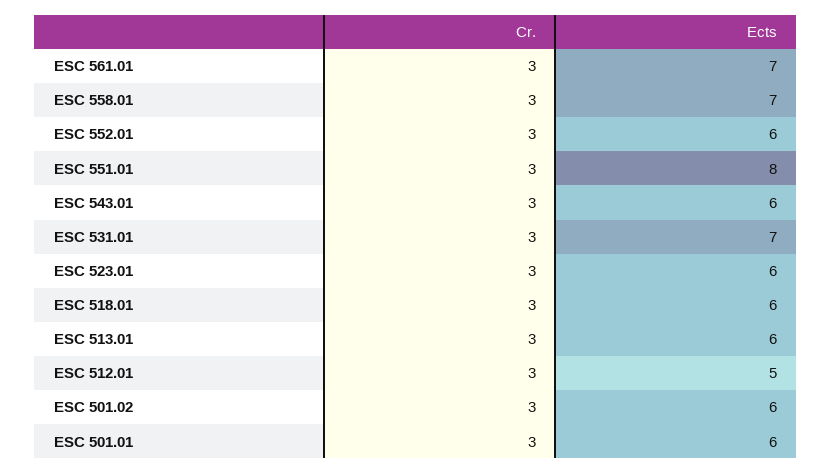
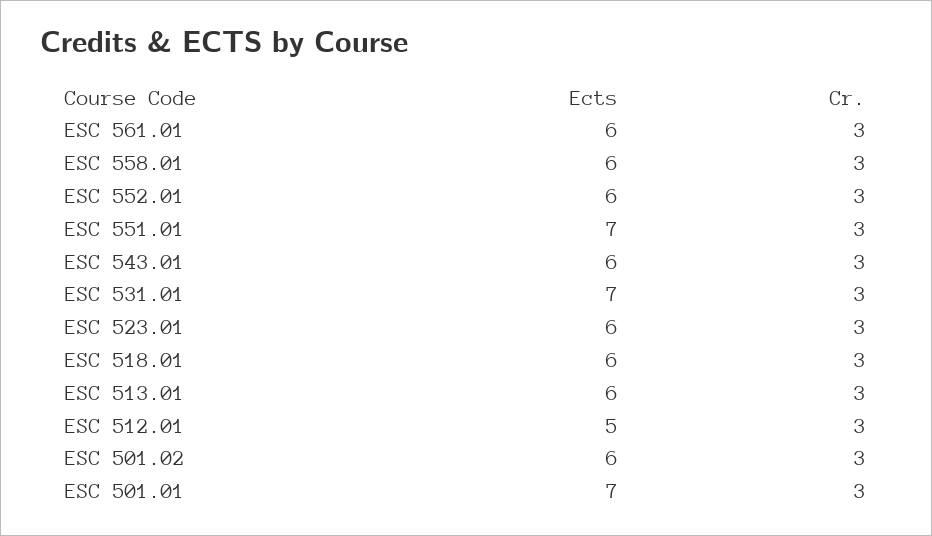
  {
    "Cr.": {
      "ESC 561.01": 3,
      "ESC 558.01": 3,
      "ESC 552.01": 3,
      "ESC 551.01": 3,
      "ESC 543.01": 3,
      "ESC 531.01": 3,
      "ESC 523.01": 3,
      "ESC 518.01": 3,
      "ESC 513.01": 3,
      "ESC 512.01": 3,
      "ESC 501.02": 3,
      "ESC 501.01": 3
    },
    "Ects": {
-     "ESC 561.01": 7,
+     "ESC 561.01": 6,
-     "ESC 558.01": 7,
+     "ESC 558.01": 6,
      "ESC 552.01": 6,
-     "ESC 551.01": 8,
+     "ESC 551.01": 7,
      "ESC 543.01": 6,
      "ESC 531.01": 7,
      "ESC 523.01": 6,
      "ESC 518.01": 6,
      "ESC 513.01": 6,
      "ESC 512.01": 5,
      "ESC 501.02": 6,
-     "ESC 501.01": 6
+     "ESC 501.01": 7
    }
  }

